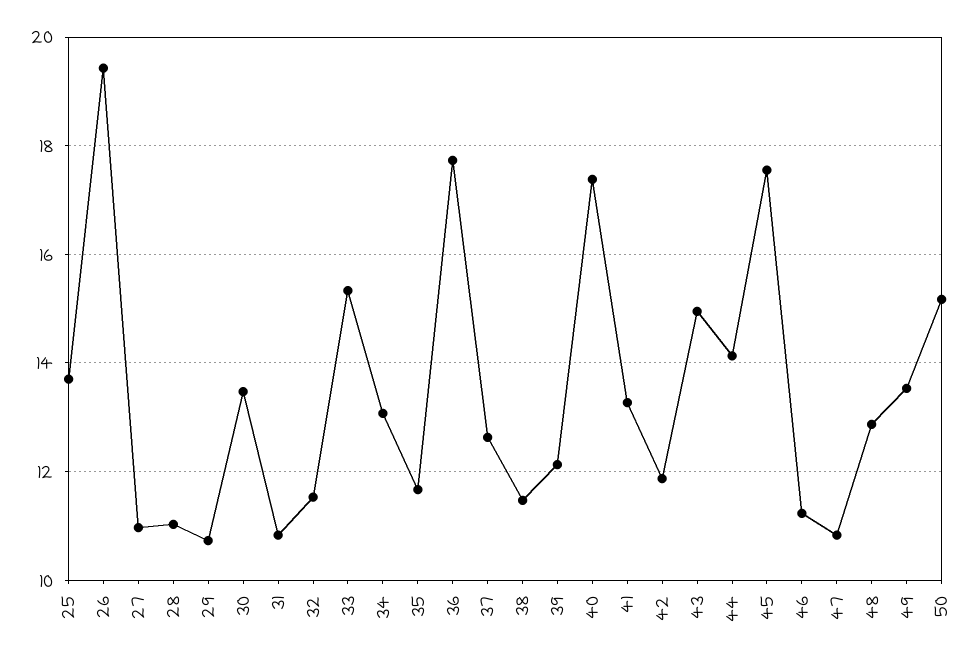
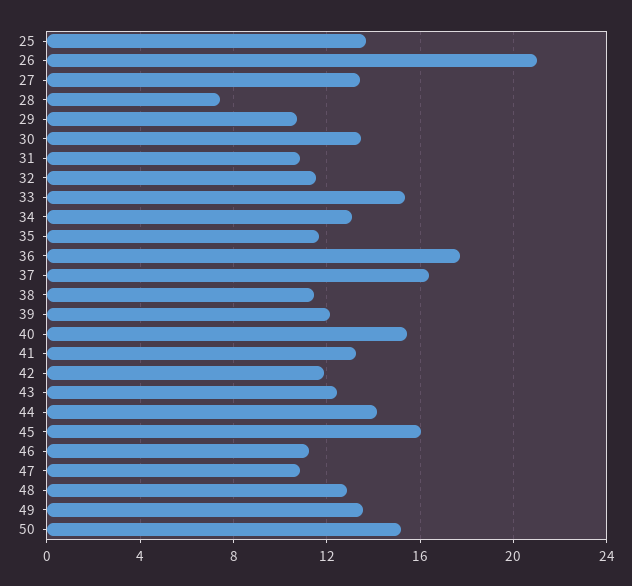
  {
    "25": 13.8,
-   "26": 19.4,
+   "26": 21,
-   "27": 11,
+   "27": 13.5,
-   "28": 11,
+   "28": 7.5,
    "29": 10.8,
    "30": 13.4,
    "31": 10.8,
    "32": 11.6,
    "33": 15.4,
    "34": 13,
    "35": 11.6,
    "36": 17.8,
-   "37": 12.6,
+   "37": 16.5,
    "38": 11.4,
    "39": 12.2,
-   "40": 17.4,
+   "40": 15.5,
    "41": 13.2,
    "42": 11.8,
-   "43": 15,
+   "43": 12.5,
    "44": 14.2,
-   "45": 17.6,
+   "45": 16,
    "46": 11.2,
    "47": 10.8,
    "48": 12.8,
    "49": 13.6,
    "50": 15.2
  }

